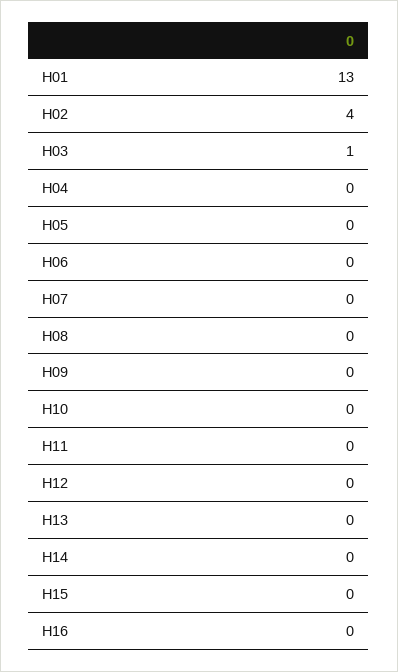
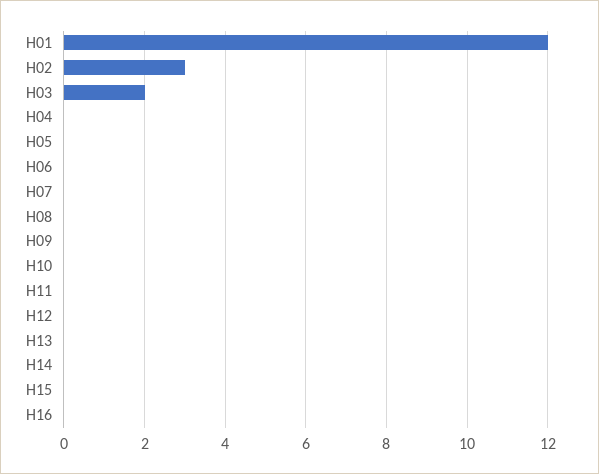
  {
-   "H01": 13,
+   "H01": 12,
-   "H02": 4,
+   "H02": 3,
-   "H03": 1,
+   "H03": 2,
    "H04": 0,
    "H05": 0,
    "H06": 0,
    "H07": 0,
    "H08": 0,
    "H09": 0,
    "H10": 0,
    "H11": 0,
    "H12": 0,
    "H13": 0,
    "H14": 0,
    "H15": 0,
    "H16": 0
  }

